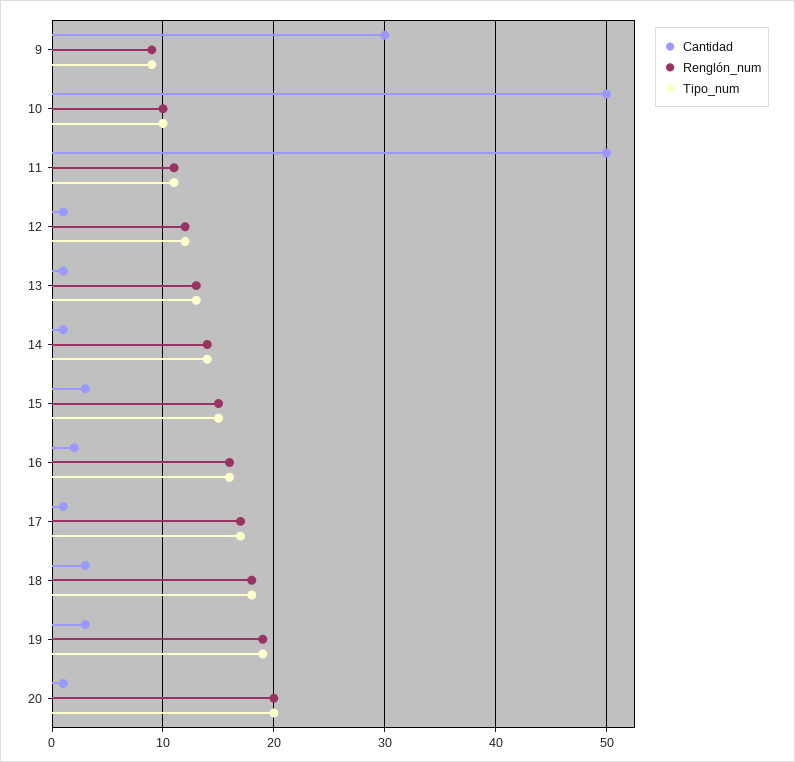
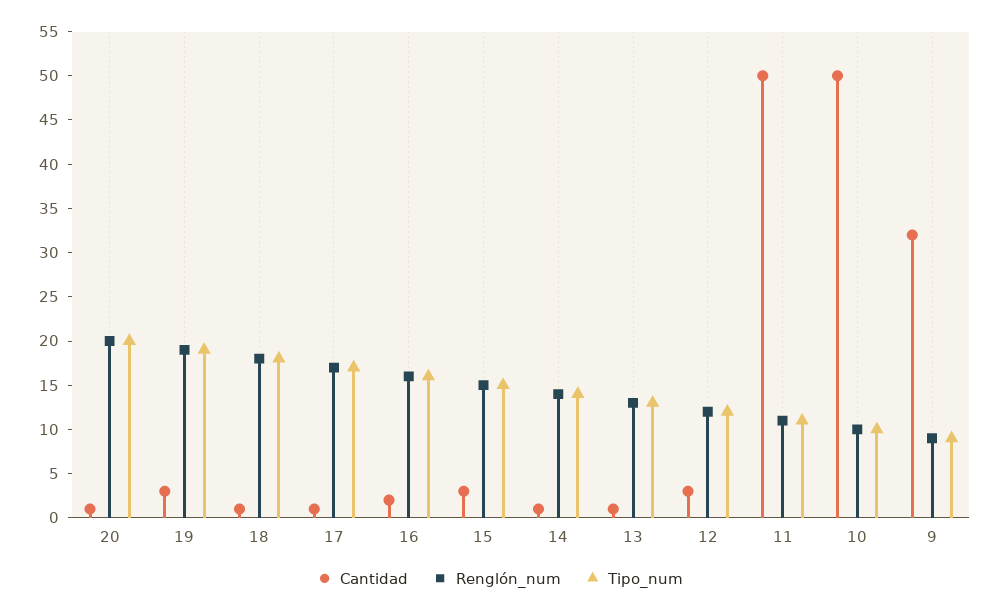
  {
    "Cantidad": {
-     "9": 30,
+     "9": 32,
      "10": 50,
      "11": 50,
-     "12": 1,
+     "12": 3,
      "13": 1,
      "14": 1,
      "15": 3,
      "16": 2,
      "17": 1,
-     "18": 3,
+     "18": 1,
      "19": 3,
      "20": 1
    },
    "Renglón_num": {
      "9": 9,
      "10": 10,
      "11": 11,
      "12": 12,
      "13": 13,
      "14": 14,
      "15": 15,
      "16": 16,
      "17": 17,
      "18": 18,
      "19": 19,
      "20": 20
    },
    "Tipo_num": {
      "9": 9,
      "10": 10,
      "11": 11,
      "12": 12,
      "13": 13,
      "14": 14,
      "15": 15,
      "16": 16,
      "17": 17,
      "18": 18,
      "19": 19,
      "20": 20
    }
  }

